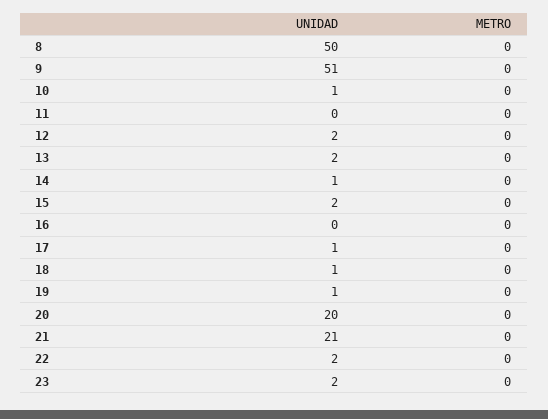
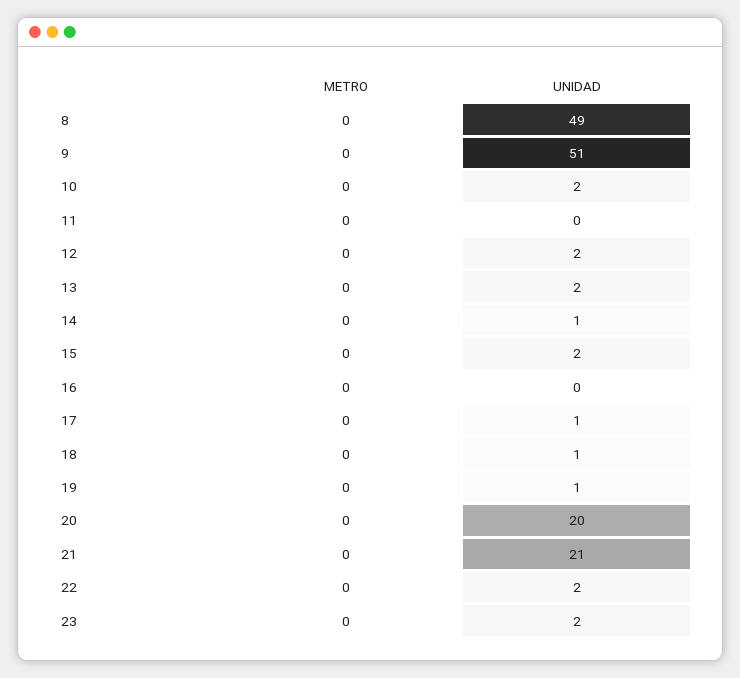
  {
    "UNIDAD": {
-     "8": 50,
+     "8": 49,
      "9": 51,
-     "10": 1,
+     "10": 2,
      "11": 0,
      "12": 2,
      "13": 2,
      "14": 1,
      "15": 2,
      "16": 0,
      "17": 1,
      "18": 1,
      "19": 1,
      "20": 20,
      "21": 21,
      "22": 2,
      "23": 2
    },
    "METRO": {
      "8": 0,
      "9": 0,
      "10": 0,
      "11": 0,
      "12": 0,
      "13": 0,
      "14": 0,
      "15": 0,
      "16": 0,
      "17": 0,
      "18": 0,
      "19": 0,
      "20": 0,
      "21": 0,
      "22": 0,
      "23": 0
    }
  }

